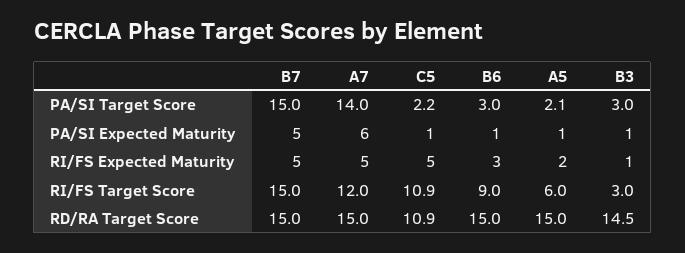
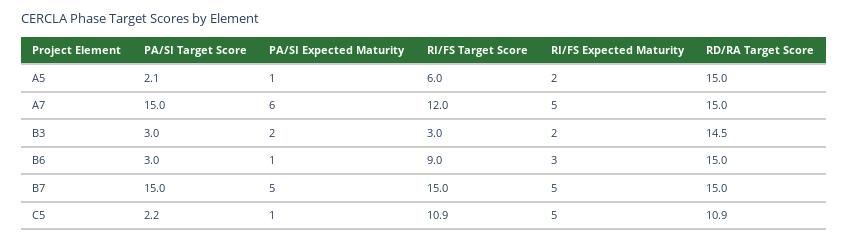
  {
    "B7": {
      "PA/SI Target Score": 15,
      "PA/SI Expected Maturity": 5,
      "RI/FS Expected Maturity": 5,
      "RI/FS Target Score": 15,
      "RD/RA Target Score": 15
    },
    "A7": {
-     "PA/SI Target Score": 14,
+     "PA/SI Target Score": 15,
      "PA/SI Expected Maturity": 6,
      "RI/FS Expected Maturity": 5,
      "RI/FS Target Score": 12,
      "RD/RA Target Score": 15
    },
    "C5": {
      "PA/SI Target Score": 2.2,
      "PA/SI Expected Maturity": 1,
      "RI/FS Expected Maturity": 5,
      "RI/FS Target Score": 10.9,
      "RD/RA Target Score": 10.9
    },
    "B6": {
      "PA/SI Target Score": 3,
      "PA/SI Expected Maturity": 1,
      "RI/FS Expected Maturity": 3,
      "RI/FS Target Score": 9,
      "RD/RA Target Score": 15
    },
    "A5": {
      "PA/SI Target Score": 2.1,
      "PA/SI Expected Maturity": 1,
      "RI/FS Expected Maturity": 2,
      "RI/FS Target Score": 6,
      "RD/RA Target Score": 15
    },
    "B3": {
      "PA/SI Target Score": 3,
-     "PA/SI Expected Maturity": 1,
+     "PA/SI Expected Maturity": 2,
-     "RI/FS Expected Maturity": 1,
+     "RI/FS Expected Maturity": 2,
      "RI/FS Target Score": 3,
      "RD/RA Target Score": 14.5
    }
  }

